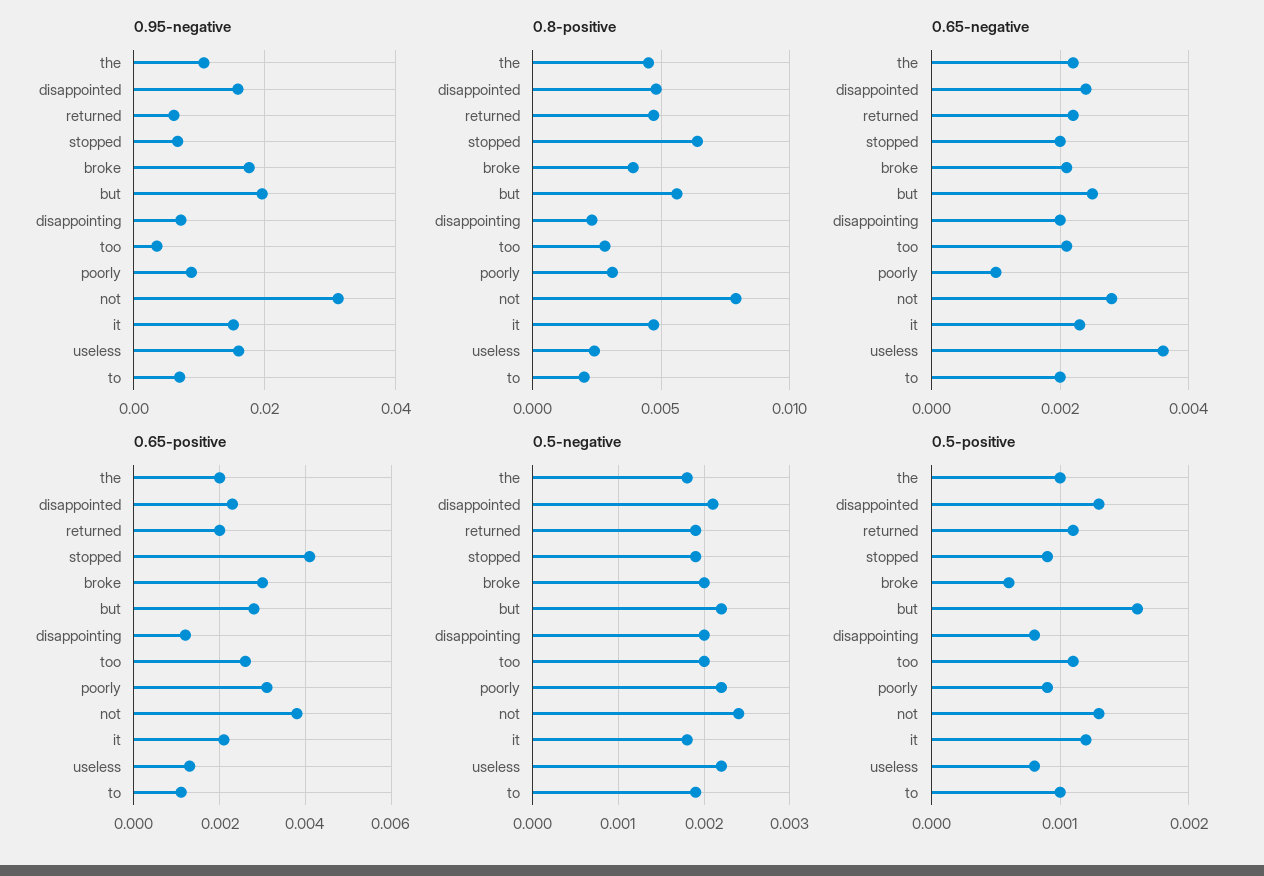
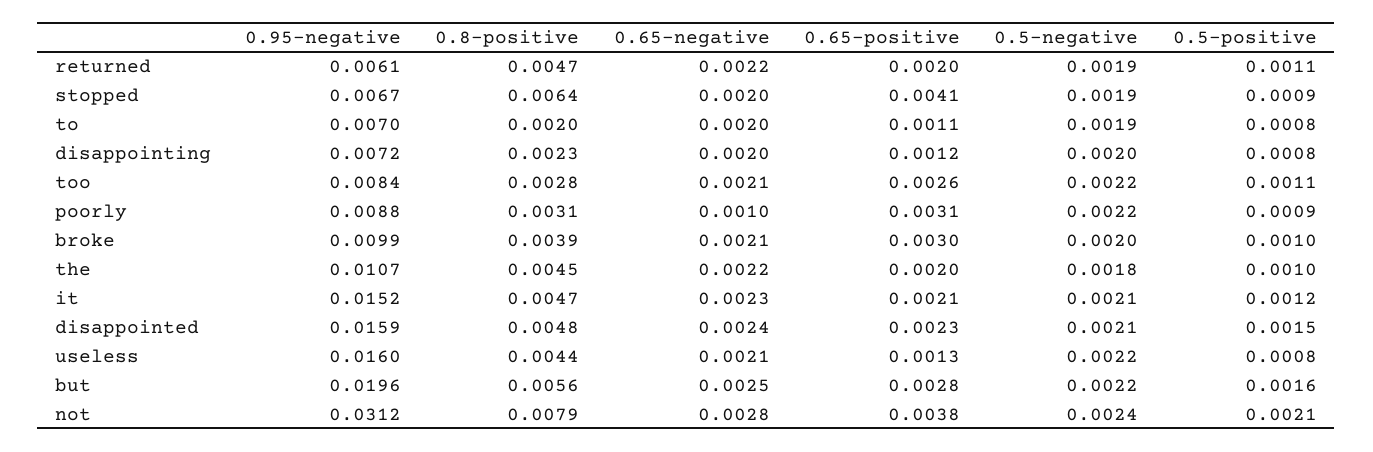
  {
    "0.95-negative": {
      "the": 0.0107,
      "disappointed": 0.0159,
      "returned": 0.0061,
      "stopped": 0.0067,
-     "broke": 0.018,
+     "broke": 0.0099,
      "but": 0.0196,
      "disappointing": 0.0072,
-     "too": 0.004,
+     "too": 0.0084,
      "poorly": 0.0088,
      "not": 0.0312,
      "it": 0.0152,
      "useless": 0.016,
      "to": 0.007
    },
    "0.8-positive": {
      "the": 0.0045,
      "disappointed": 0.0048,
      "returned": 0.0047,
      "stopped": 0.0064,
      "broke": 0.0039,
      "but": 0.0056,
      "disappointing": 0.0023,
      "too": 0.0028,
      "poorly": 0.0031,
      "not": 0.0079,
      "it": 0.0047,
-     "useless": 0.0025,
+     "useless": 0.0044,
      "to": 0.002
    },
    "0.65-negative": {
      "the": 0.0022,
      "disappointed": 0.0024,
      "returned": 0.0022,
      "stopped": 0.002,
      "broke": 0.0021,
      "but": 0.0025,
      "disappointing": 0.002,
      "too": 0.0021,
      "poorly": 0.001,
      "not": 0.0028,
      "it": 0.0023,
-     "useless": 0.0035,
+     "useless": 0.0021,
      "to": 0.002
    },
    "0.65-positive": {
      "the": 0.002,
      "disappointed": 0.0023,
      "returned": 0.002,
      "stopped": 0.0041,
      "broke": 0.003,
      "but": 0.0028,
      "disappointing": 0.0012,
      "too": 0.0026,
      "poorly": 0.0031,
      "not": 0.0038,
      "it": 0.0021,
      "useless": 0.0013,
      "to": 0.0011
    },
    "0.5-negative": {
      "the": 0.0018,
      "disappointed": 0.0021,
      "returned": 0.0019,
      "stopped": 0.0019,
      "broke": 0.002,
      "but": 0.0022,
      "disappointing": 0.002,
-     "too": 0.002,
+     "too": 0.0022,
      "poorly": 0.0022,
      "not": 0.0024,
-     "it": 0.0018,
+     "it": 0.0021,
      "useless": 0.0022,
      "to": 0.0019
    },
    "0.5-positive": {
      "the": 0.001,
-     "disappointed": 0.0013,
+     "disappointed": 0.0015,
      "returned": 0.0011,
      "stopped": 0.0009,
-     "broke": 0.0006,
+     "broke": 0.001,
      "but": 0.0016,
      "disappointing": 0.0008,
      "too": 0.0011,
      "poorly": 0.0009,
-     "not": 0.0013,
+     "not": 0.0021,
      "it": 0.0012,
      "useless": 0.0008,
-     "to": 0.001
+     "to": 0.0008
    }
  }

